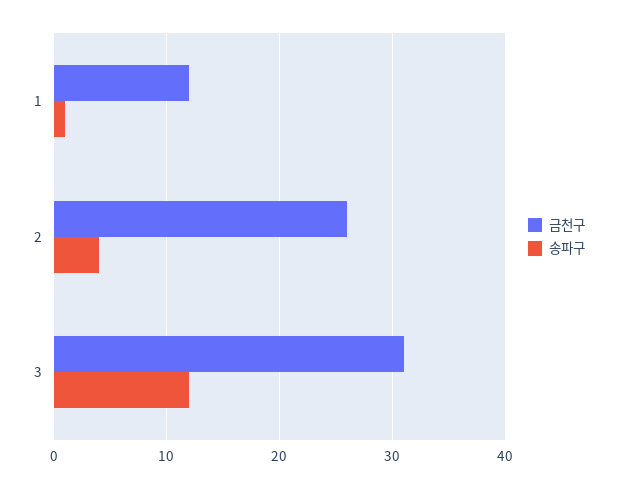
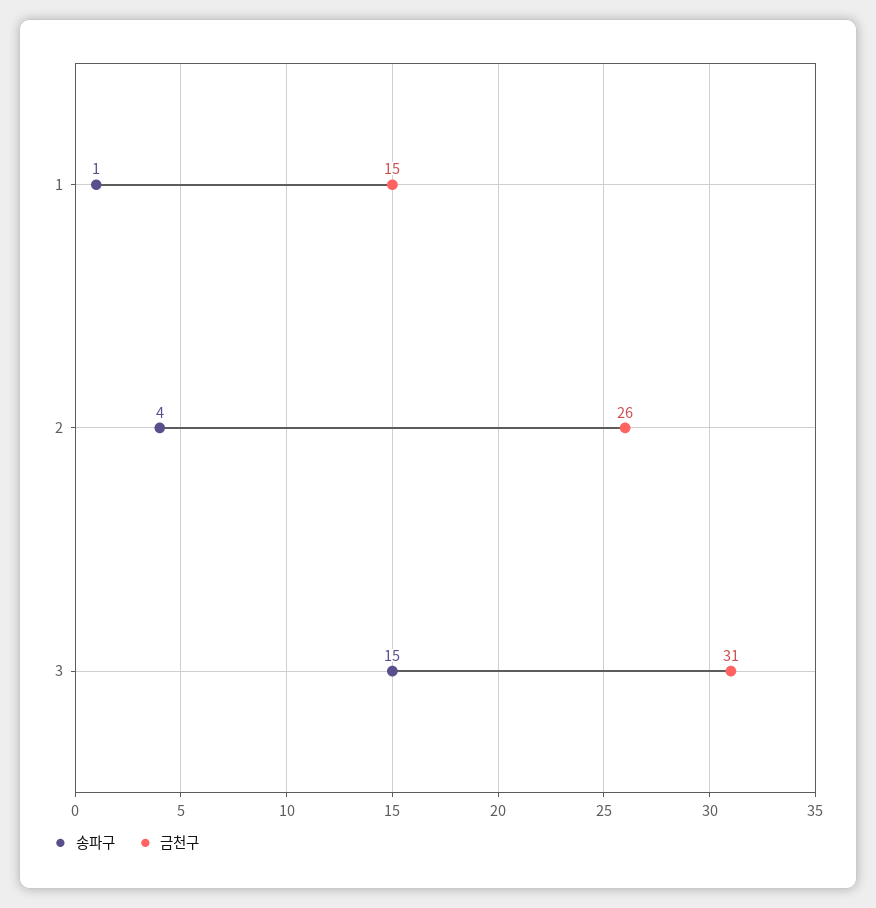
  {
    "금천구": {
-     "1": 12,
+     "1": 15,
      "2": 26,
      "3": 31
    },
    "송파구": {
      "1": 1,
      "2": 4,
-     "3": 12
+     "3": 15
    }
  }

